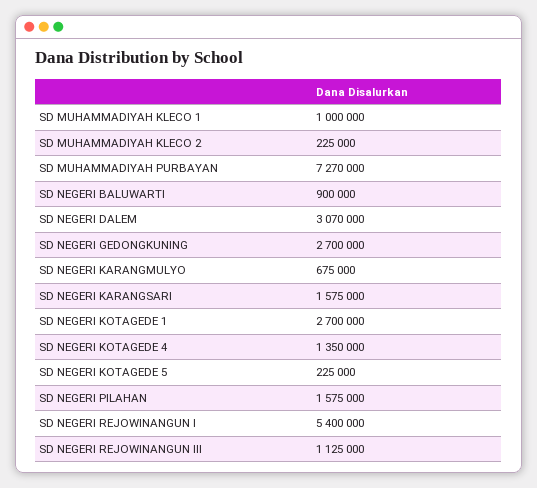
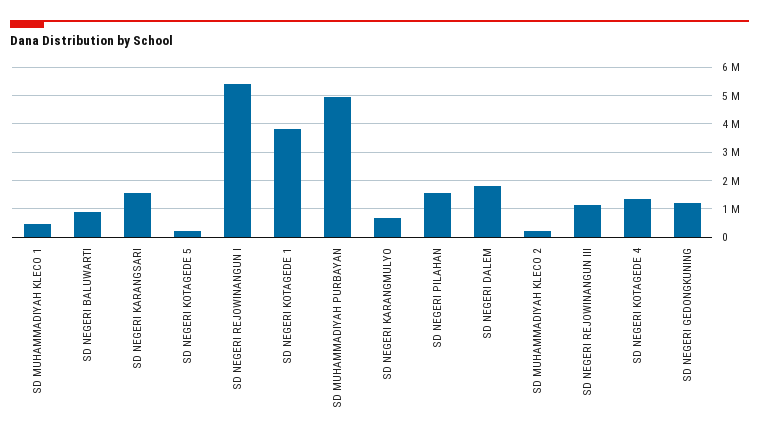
  {
-   "SD MUHAMMADIYAH KLECO 1": 1000000,
+   "SD MUHAMMADIYAH KLECO 1": 500000,
    "SD MUHAMMADIYAH KLECO 2": 225000,
-   "SD MUHAMMADIYAH PURBAYAN": 7270000,
+   "SD MUHAMMADIYAH PURBAYAN": 5000000,
    "SD NEGERI BALUWARTI": 900000,
-   "SD NEGERI DALEM": 3070000,
+   "SD NEGERI DALEM": 1750000,
-   "SD NEGERI GEDONGKUNING": 2700000,
+   "SD NEGERI GEDONGKUNING": 1250000,
    "SD NEGERI KARANGMULYO": 675000,
    "SD NEGERI KARANGSARI": 1575000,
-   "SD NEGERI KOTAGEDE 1": 2700000,
+   "SD NEGERI KOTAGEDE 1": 3750000,
    "SD NEGERI KOTAGEDE 4": 1350000,
    "SD NEGERI KOTAGEDE 5": 225000,
    "SD NEGERI PILAHAN": 1575000,
    "SD NEGERI REJOWINANGUN I": 5400000,
    "SD NEGERI REJOWINANGUN III": 1125000
  }

